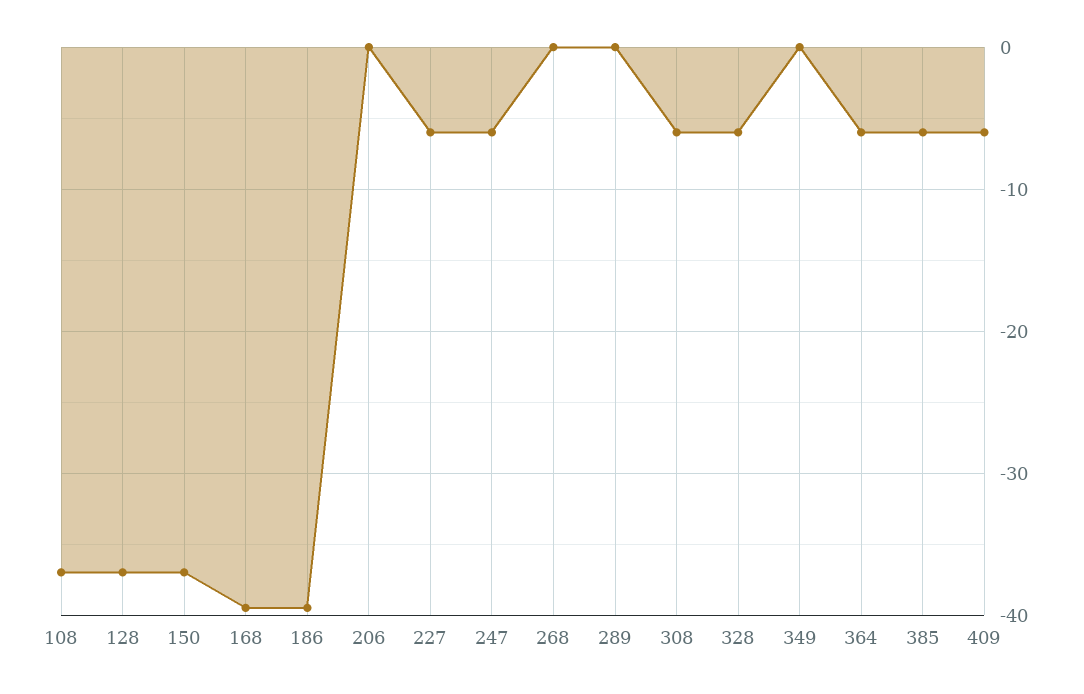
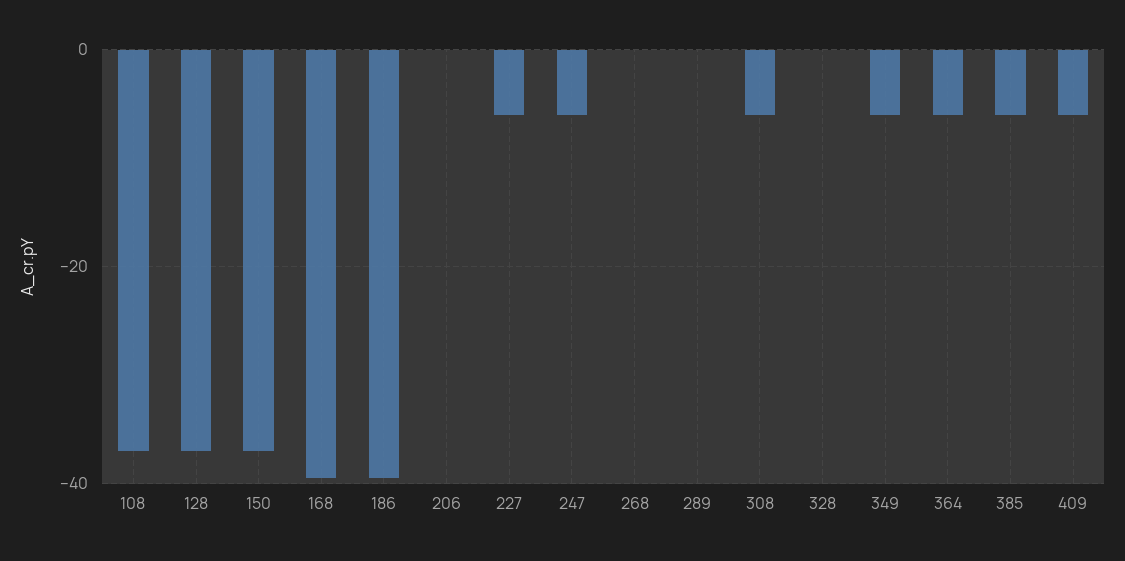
  {
    "108": -37,
    "128": -37,
    "150": -37,
    "168": -40,
    "186": -40,
    "206": 0,
    "227": -6,
    "247": -6,
    "268": 0,
    "289": 0,
    "308": -6,
-   "328": -6,
+   "328": 0,
-   "349": 0,
+   "349": -6,
    "364": -6,
    "385": -6,
    "409": -6
  }

